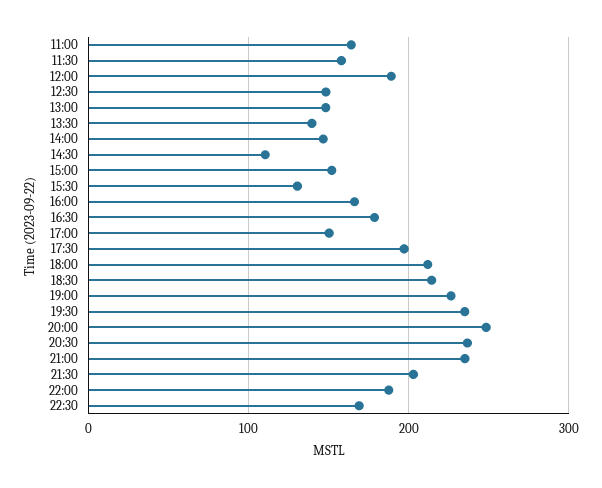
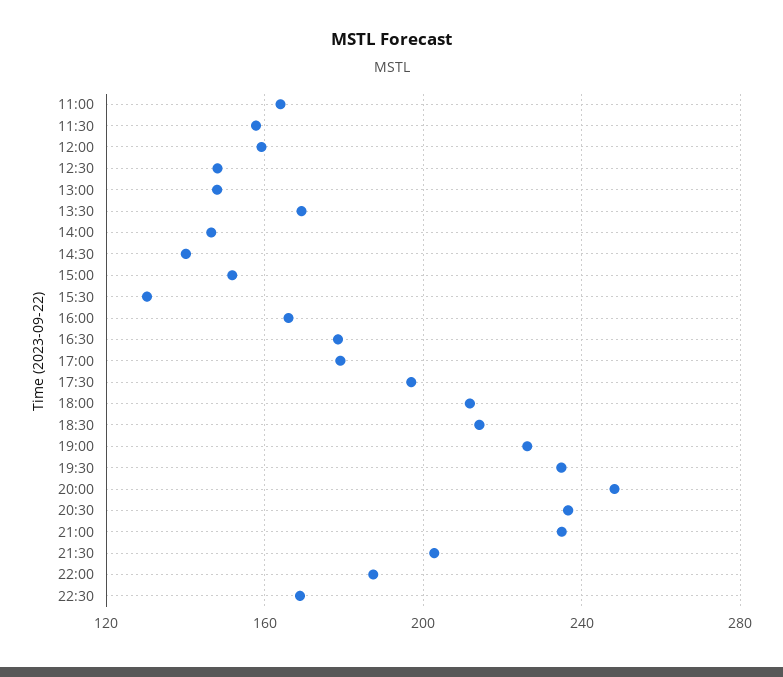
  {
    "11:00": 165,
    "11:30": 160,
-   "12:00": 190,
+   "12:00": 160,
    "12:30": 150,
    "13:00": 150,
-   "13:30": 140,
+   "13:30": 170,
    "14:00": 145,
-   "14:30": 110,
+   "14:30": 140,
    "15:00": 150,
    "15:30": 130,
    "16:00": 165,
    "16:30": 180,
-   "17:00": 150,
+   "17:00": 180,
    "17:30": 195,
    "18:00": 210,
    "18:30": 215,
    "19:00": 225,
    "19:30": 235,
    "20:00": 250,
    "20:30": 235,
    "21:00": 235,
    "21:30": 205,
    "22:00": 185,
    "22:30": 170
  }

